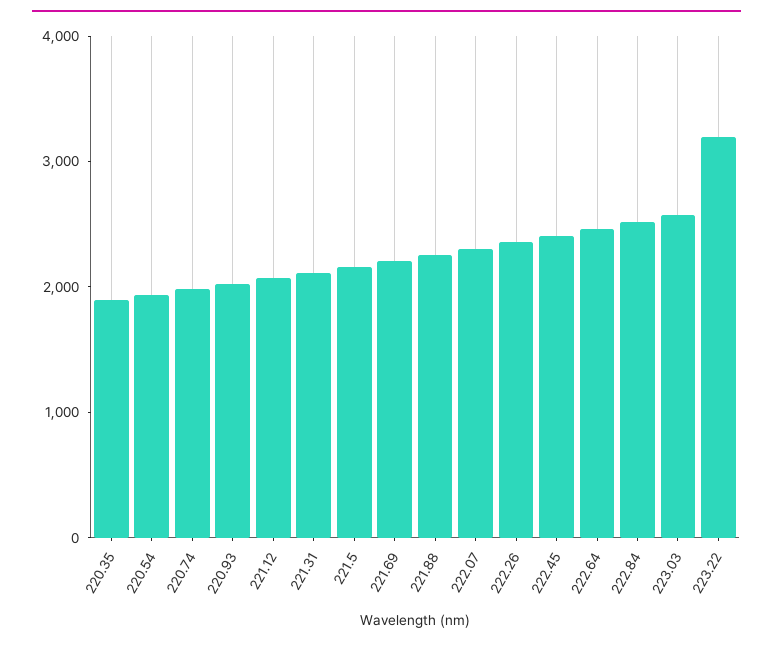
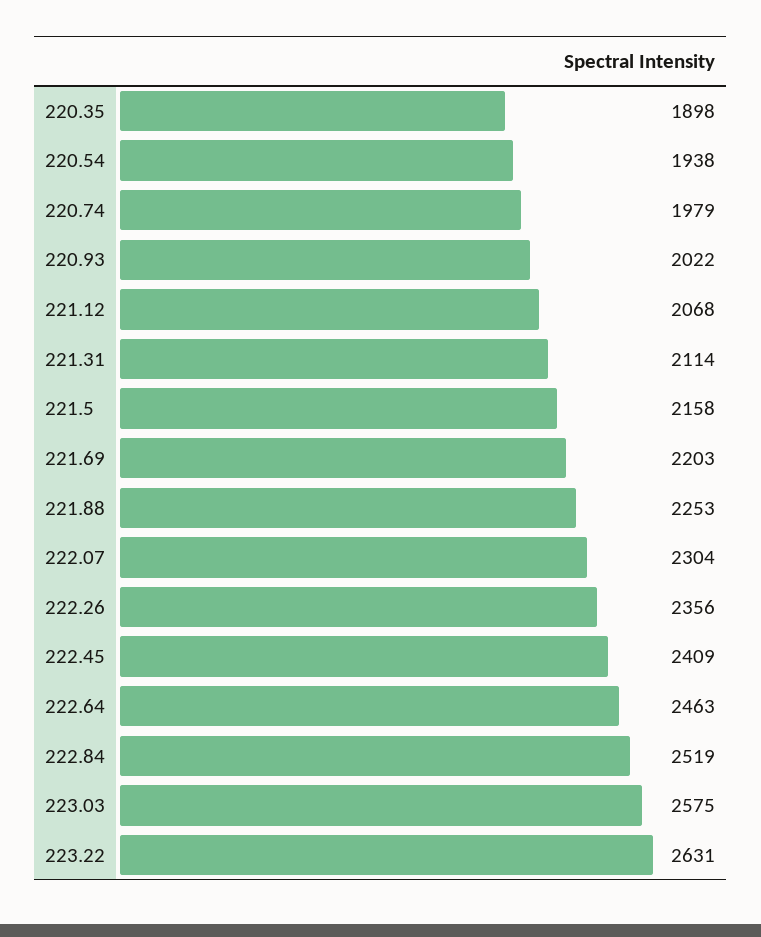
  {
    "220.35": 1898,
    "220.54": 1938,
    "220.74": 1979,
    "220.93": 2022,
    "221.12": 2068,
    "221.31": 2114,
    "221.5": 2158,
    "221.69": 2203,
    "221.88": 2253,
    "222.07": 2304,
    "222.26": 2356,
    "222.45": 2409,
    "222.64": 2463,
    "222.84": 2519,
    "223.03": 2575,
-   "223.22": 3200
+   "223.22": 2631
  }

